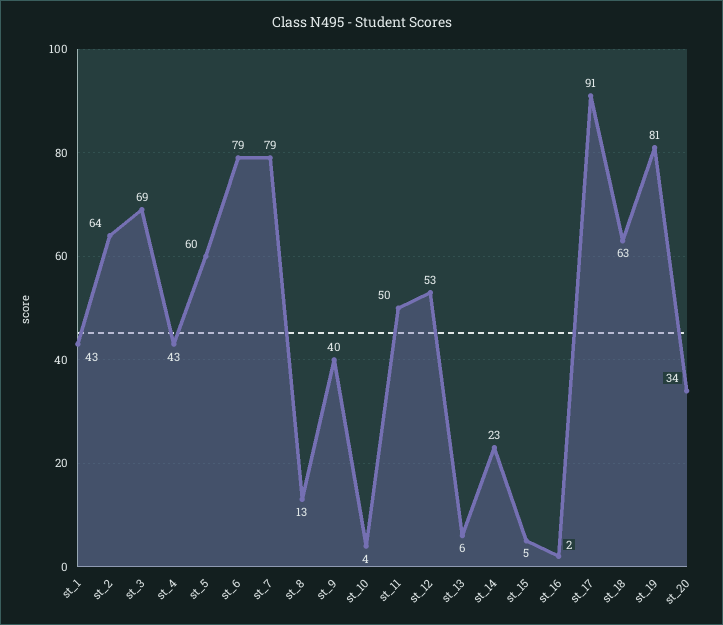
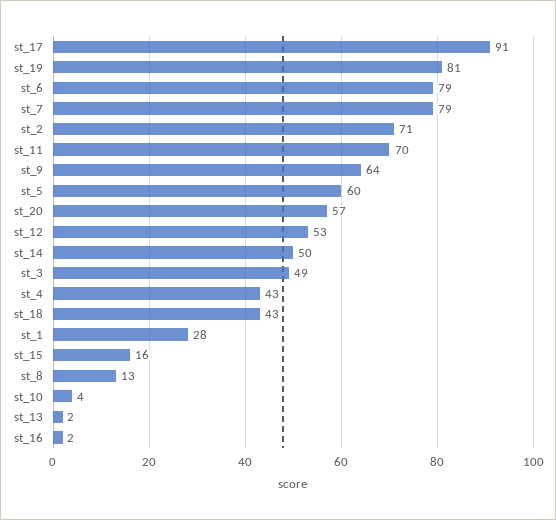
  {
-   "st_1": 43,
+   "st_1": 28,
-   "st_2": 64,
+   "st_2": 71,
-   "st_3": 69,
+   "st_3": 49,
    "st_4": 43,
    "st_5": 60,
    "st_6": 79,
    "st_7": 79,
    "st_8": 13,
-   "st_9": 40,
+   "st_9": 64,
    "st_10": 4,
-   "st_11": 50,
+   "st_11": 70,
    "st_12": 53,
-   "st_13": 6,
+   "st_13": 2,
-   "st_14": 23,
+   "st_14": 50,
-   "st_15": 5,
+   "st_15": 16,
    "st_16": 2,
    "st_17": 91,
-   "st_18": 63,
+   "st_18": 43,
    "st_19": 81,
-   "st_20": 34
+   "st_20": 57
  }

